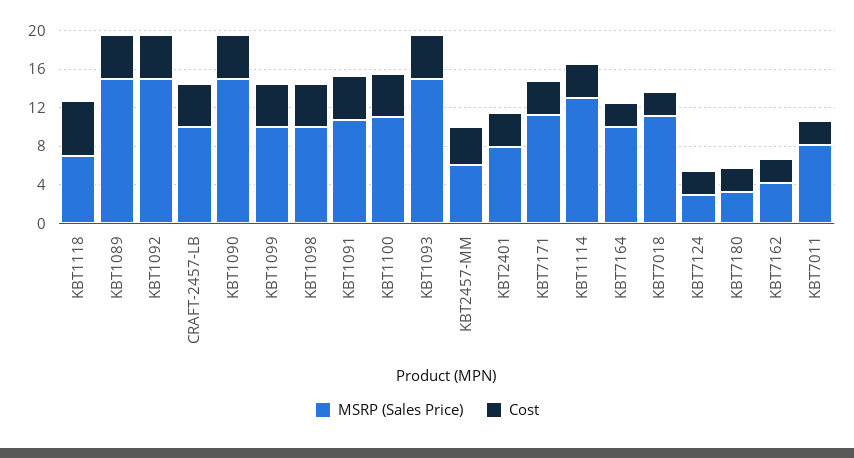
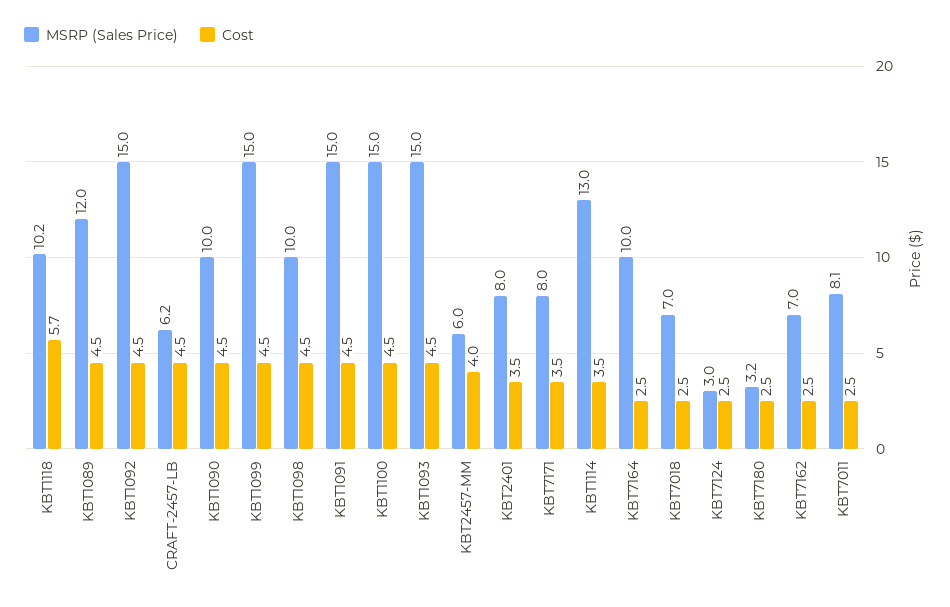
  {
    "MSRP (Sales Price)": {
-     "KBT1118": 7,
+     "KBT1118": 10.2,
-     "KBT1089": 15,
+     "KBT1089": 12,
      "KBT1092": 15,
-     "CRAFT-2457-LB": 10,
+     "CRAFT-2457-LB": 6.2,
-     "KBT1090": 15,
+     "KBT1090": 10,
-     "KBT1099": 10,
+     "KBT1099": 15,
      "KBT1098": 10,
-     "KBT1091": 11,
+     "KBT1091": 15,
-     "KBT1100": 11,
+     "KBT1100": 15,
      "KBT1093": 15,
      "KBT2457-MM": 6,
      "KBT2401": 8,
-     "KBT7171": 11,
+     "KBT7171": 8,
      "KBT1114": 13,
      "KBT7164": 10,
-     "KBT7018": 11,
+     "KBT7018": 7,
      "KBT7124": 3,
      "KBT7180": 3.2,
-     "KBT7162": 4,
+     "KBT7162": 7,
      "KBT7011": 8.1
    },
    "Cost": {
      "KBT1118": 5.7,
      "KBT1089": 4.5,
      "KBT1092": 4.5,
      "CRAFT-2457-LB": 4.5,
      "KBT1090": 4.5,
      "KBT1099": 4.5,
      "KBT1098": 4.5,
      "KBT1091": 4.5,
      "KBT1100": 4.5,
      "KBT1093": 4.5,
      "KBT2457-MM": 4,
      "KBT2401": 3.5,
      "KBT7171": 3.5,
      "KBT1114": 3.5,
      "KBT7164": 2.5,
      "KBT7018": 2.5,
      "KBT7124": 2.5,
      "KBT7180": 2.5,
      "KBT7162": 2.5,
      "KBT7011": 2.5
    }
  }

